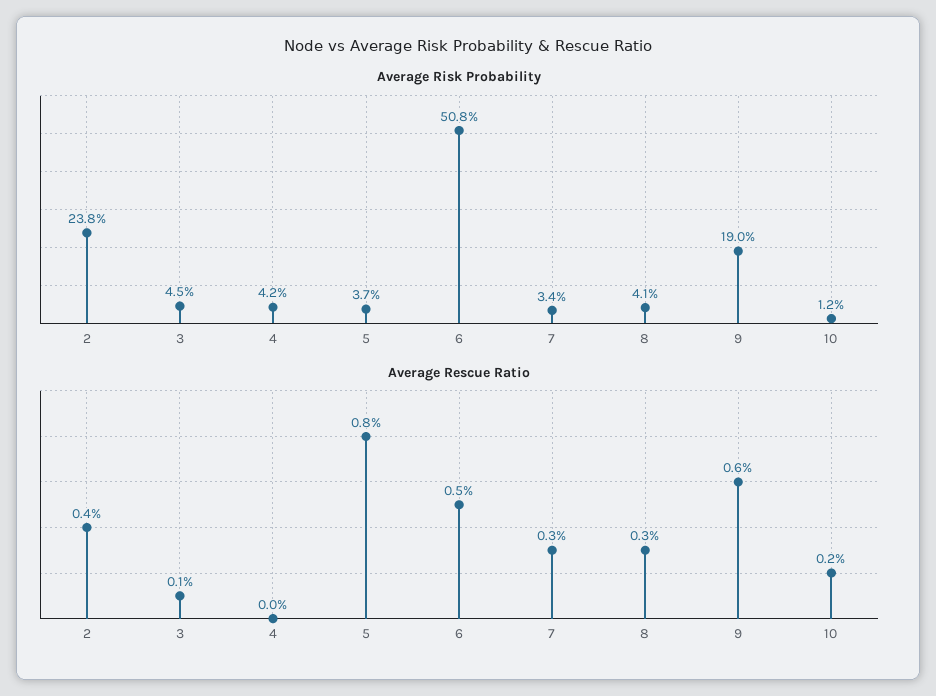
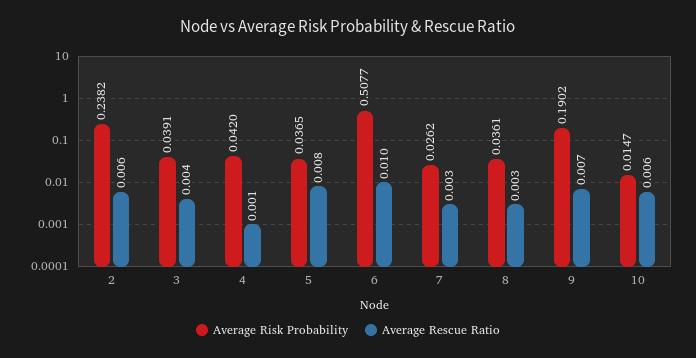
  {
    "Average Risk Probability": {
      "2": 0.2382,
-     "3": 0.045,
+     "3": 0.0391,
      "4": 0.042,
      "5": 0.0365,
      "6": 0.5077,
-     "7": 0.034,
+     "7": 0.0262,
-     "8": 0.041,
+     "8": 0.0361,
      "9": 0.1902,
-     "10": 0.012
+     "10": 0.0147
    },
    "Average Rescue Ratio": {
-     "2": 0.004,
+     "2": 0.006,
-     "3": 0.001,
+     "3": 0.004,
-     "4": 0,
+     "4": 0.001,
      "5": 0.008,
-     "6": 0.005,
+     "6": 0.01,
      "7": 0.003,
      "8": 0.003,
-     "9": 0.006,
+     "9": 0.007,
-     "10": 0.002
+     "10": 0.006
    }
  }

